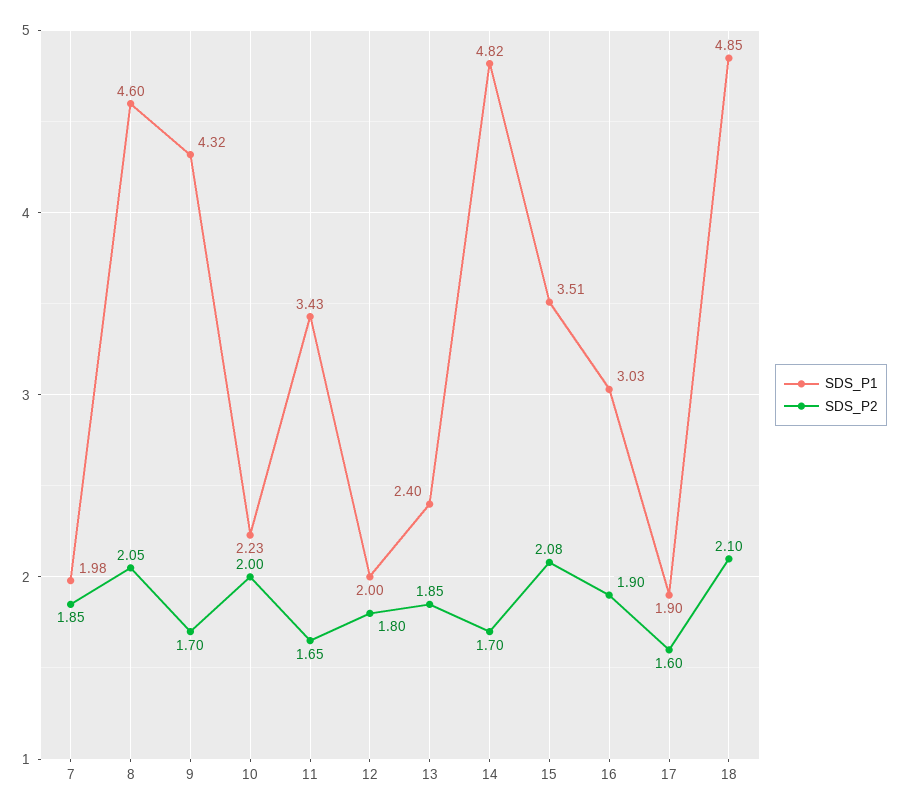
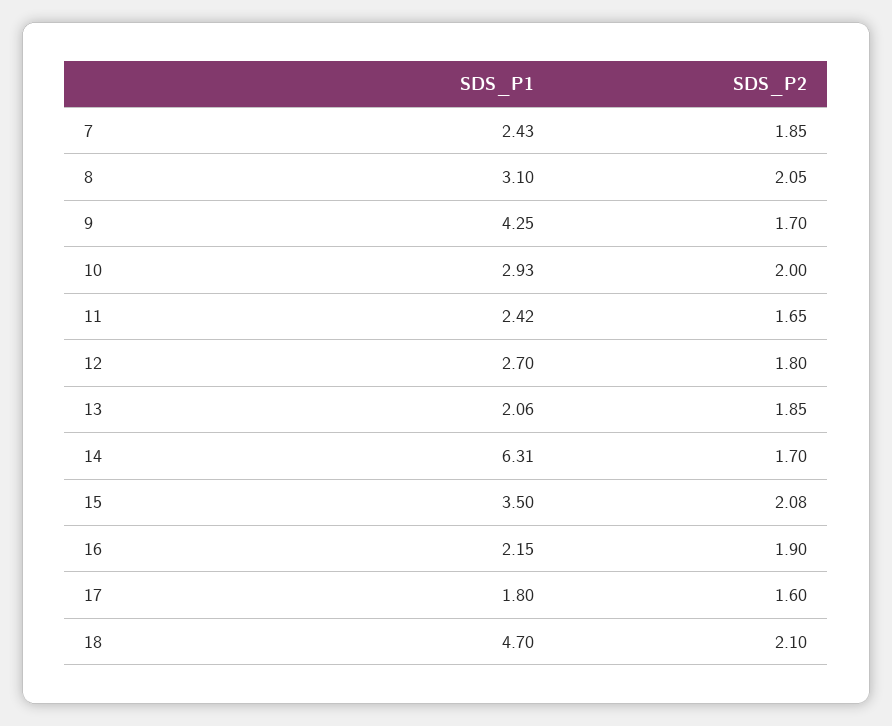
  {
    "SDS_P1": {
-     "7": 1.98,
+     "7": 2.43,
-     "8": 4.6,
+     "8": 3.1,
-     "9": 4.32,
+     "9": 4.25,
-     "10": 2.23,
+     "10": 2.93,
-     "11": 3.43,
+     "11": 2.42,
-     "12": 2,
+     "12": 2.7,
-     "13": 2.4,
+     "13": 2.06,
-     "14": 4.82,
+     "14": 6.31,
-     "15": 3.51,
+     "15": 3.5,
-     "16": 3.03,
+     "16": 2.15,
-     "17": 1.9,
+     "17": 1.8,
-     "18": 4.85
+     "18": 4.7
    },
    "SDS_P2": {
      "7": 1.85,
      "8": 2.05,
      "9": 1.7,
      "10": 2,
      "11": 1.65,
      "12": 1.8,
      "13": 1.85,
      "14": 1.7,
      "15": 2.08,
      "16": 1.9,
      "17": 1.6,
      "18": 2.1
    }
  }

